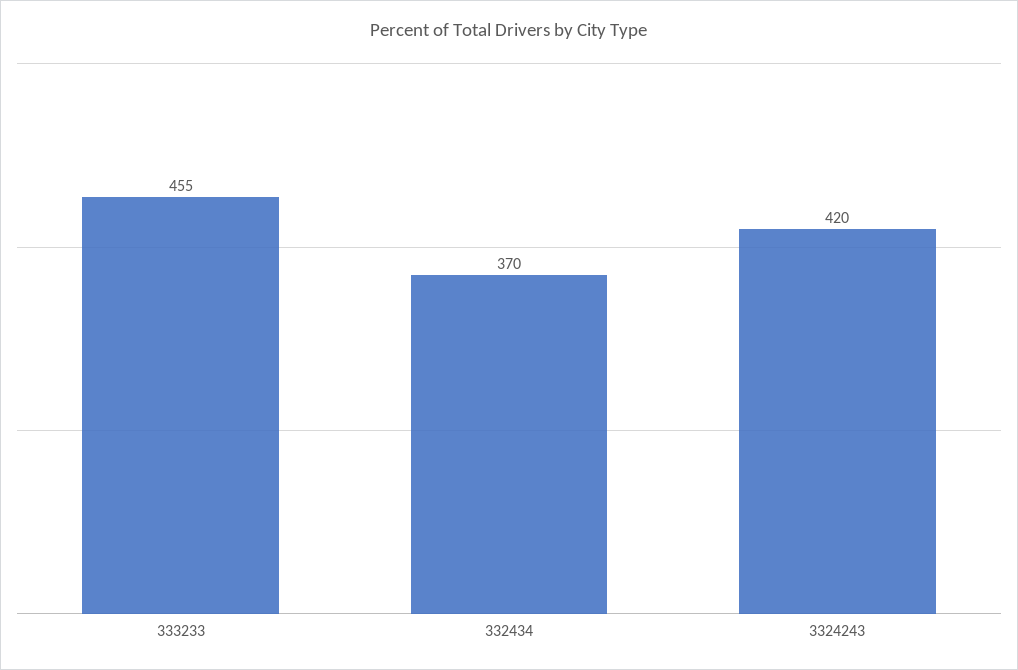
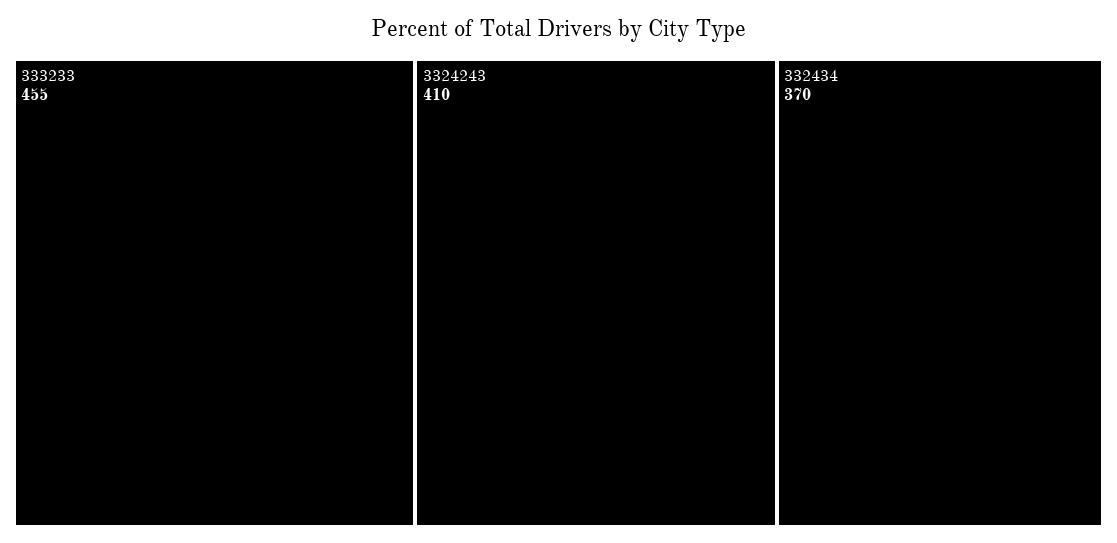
  {
    "333233": 455,
    "332434": 370,
-   "3324243": 420
+   "3324243": 410
  }

